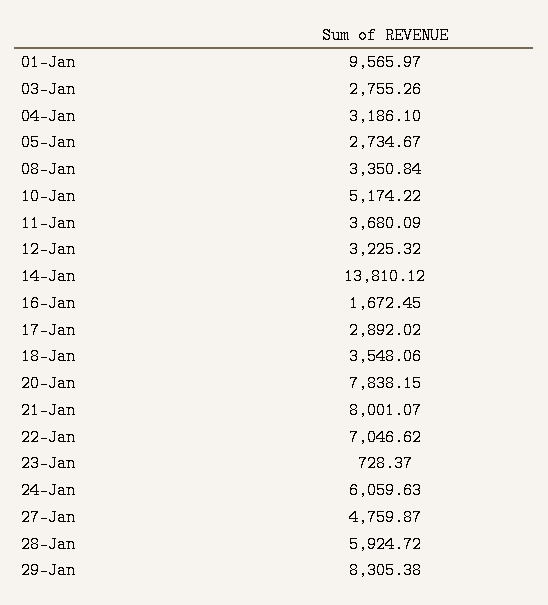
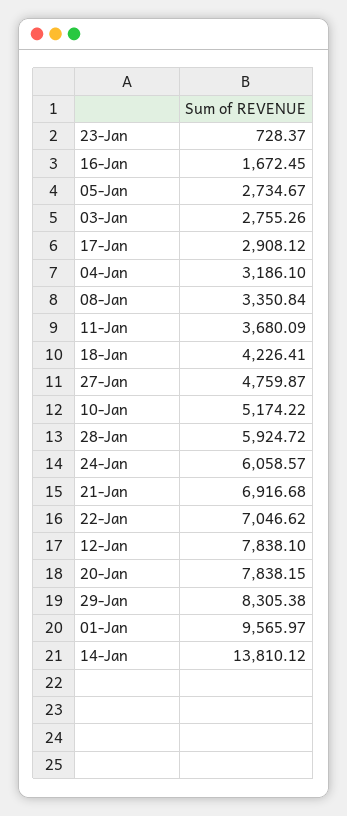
  {
    "01-Jan": 9565.97,
    "03-Jan": 2755.26,
    "04-Jan": 3186.1,
    "05-Jan": 2734.67,
    "08-Jan": 3350.84,
    "10-Jan": 5174.22,
    "11-Jan": 3680.09,
-   "12-Jan": 3225.32,
+   "12-Jan": 7838.1,
    "14-Jan": 13810.12,
    "16-Jan": 1672.45,
-   "17-Jan": 2892.02,
+   "17-Jan": 2908.12,
-   "18-Jan": 3548.06,
+   "18-Jan": 4226.41,
    "20-Jan": 7838.15,
-   "21-Jan": 8001.07,
+   "21-Jan": 6916.68,
    "22-Jan": 7046.62,
    "23-Jan": 728.37,
-   "24-Jan": 6059.63,
+   "24-Jan": 6058.57,
    "27-Jan": 4759.87,
    "28-Jan": 5924.72,
    "29-Jan": 8305.38
  }

